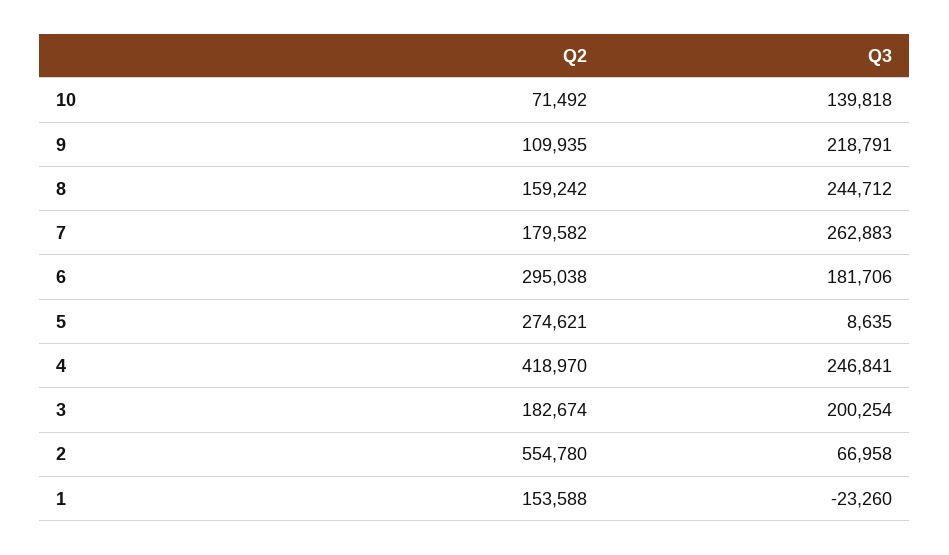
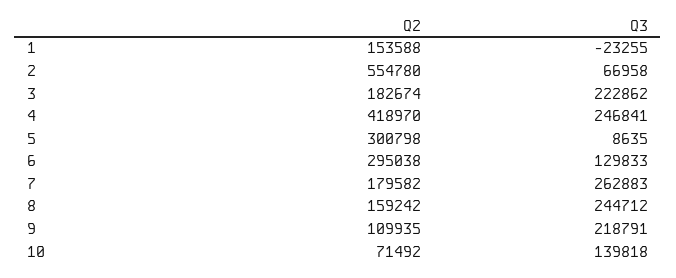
  {
    "Q2": {
      "10": 71492,
      "9": 109935,
      "8": 159242,
      "7": 179582,
      "6": 295038,
-     "5": 274621,
+     "5": 300798,
      "4": 418970,
      "3": 182674,
      "2": 554780,
      "1": 153588
    },
    "Q3": {
      "10": 139818,
      "9": 218791,
      "8": 244712,
      "7": 262883,
-     "6": 181706,
+     "6": 129833,
      "5": 8635,
      "4": 246841,
-     "3": 200254,
+     "3": 222862,
      "2": 66958,
-     "1": -23260
+     "1": -23255
    }
  }

